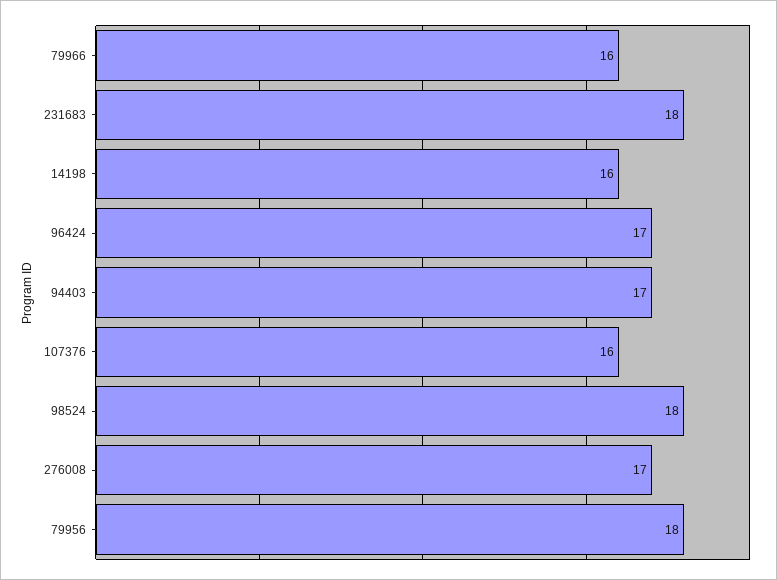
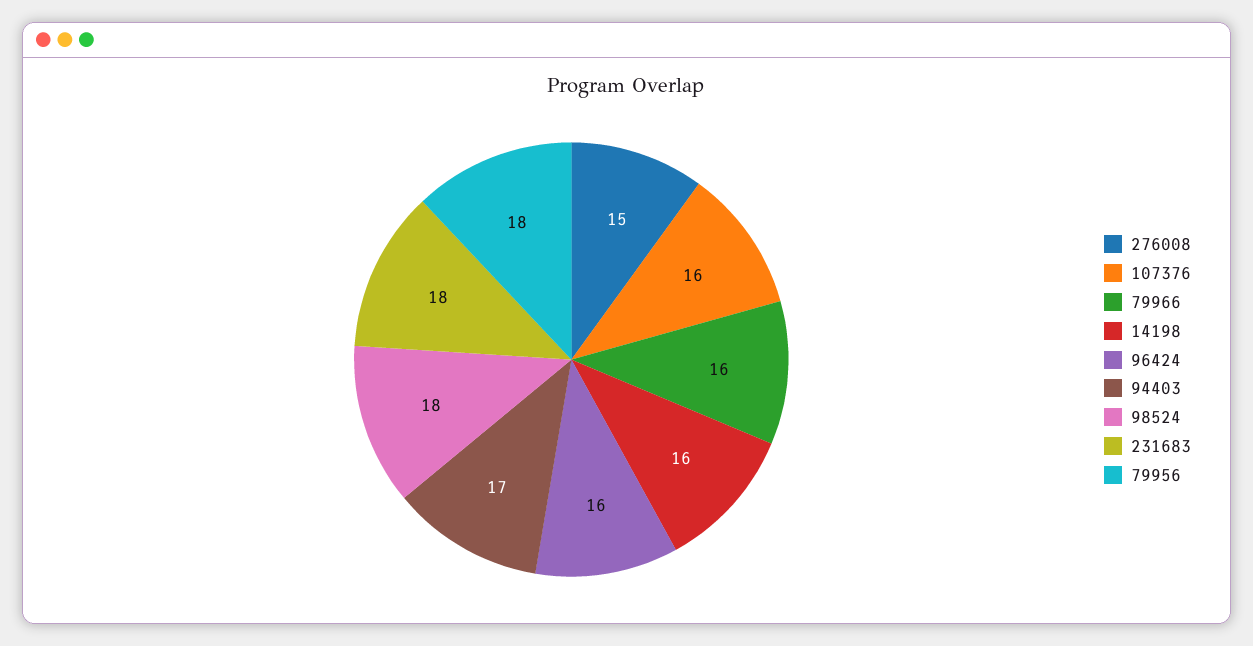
  {
    "79966": 16,
    "231683": 18,
    "14198": 16,
-   "96424": 17,
+   "96424": 16,
    "94403": 17,
    "107376": 16,
    "98524": 18,
-   "276008": 17,
+   "276008": 15,
    "79956": 18
  }

